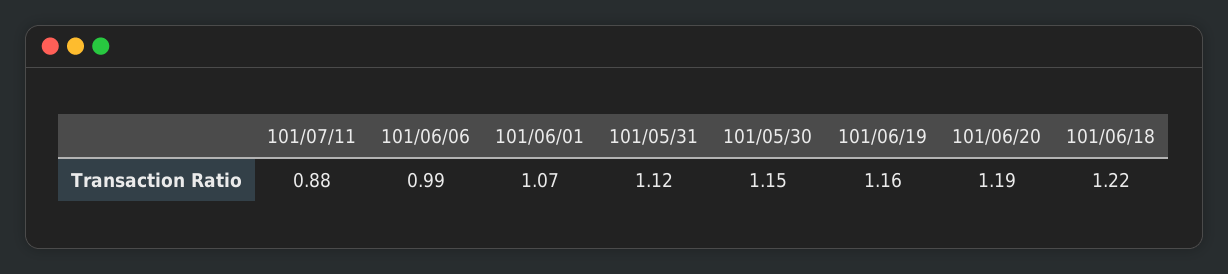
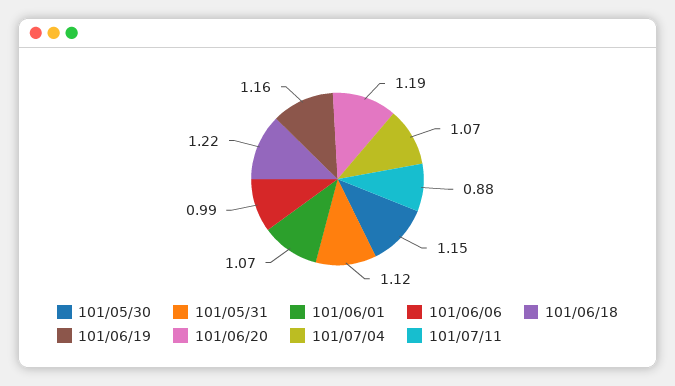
  {
    "101/07/11": 0.88,
    "101/06/06": 0.99,
    "101/06/01": 1.07,
    "101/05/31": 1.12,
    "101/05/30": 1.15,
    "101/06/19": 1.16,
    "101/06/20": 1.19,
-   "101/06/18": 1.22
+   "101/06/18": 1.22,
+   "101/07/04": 1.07
  }

